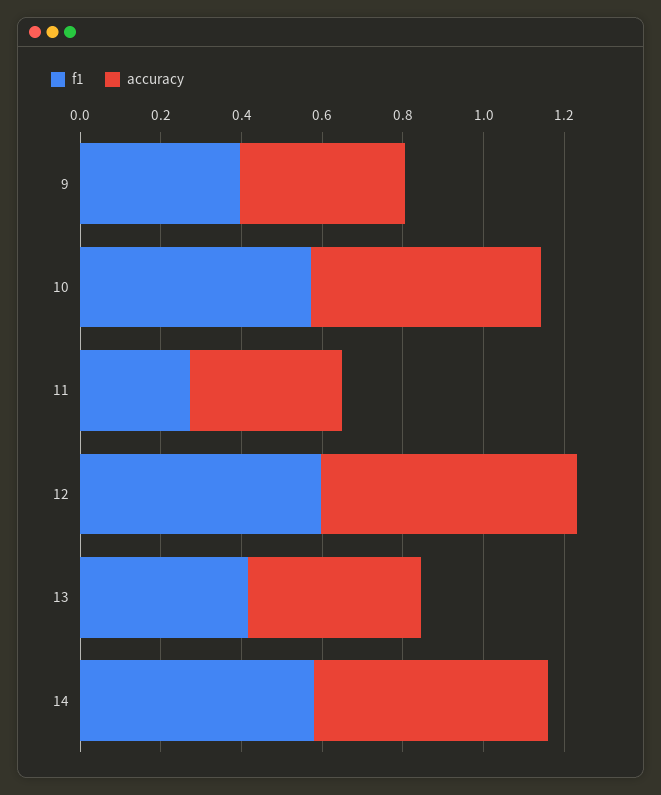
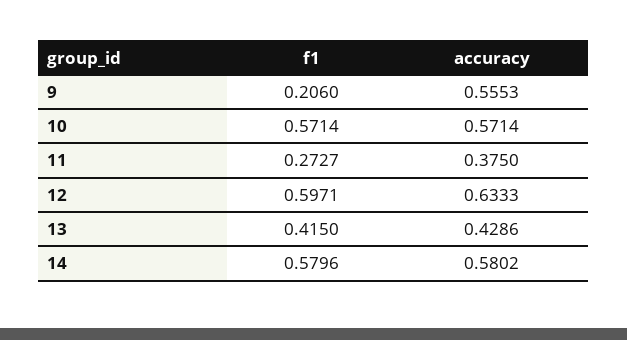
  {
    "f1": {
-     "9": 0.4,
+     "9": 0.206,
      "10": 0.5714,
      "11": 0.2727,
      "12": 0.5971,
      "13": 0.415,
      "14": 0.5796
    },
    "accuracy": {
-     "9": 0.4,
+     "9": 0.5553,
      "10": 0.5714,
      "11": 0.375,
      "12": 0.6333,
      "13": 0.4286,
      "14": 0.5802
    }
  }

